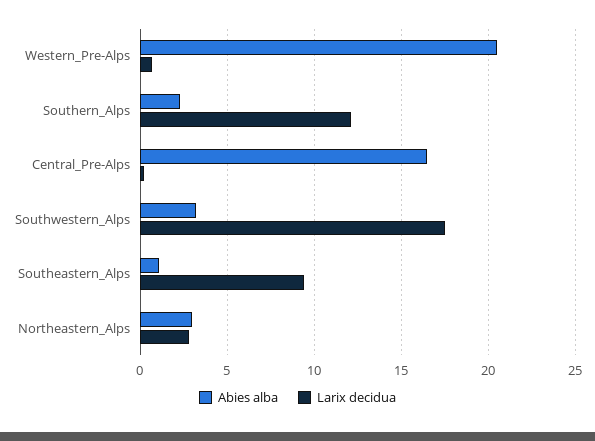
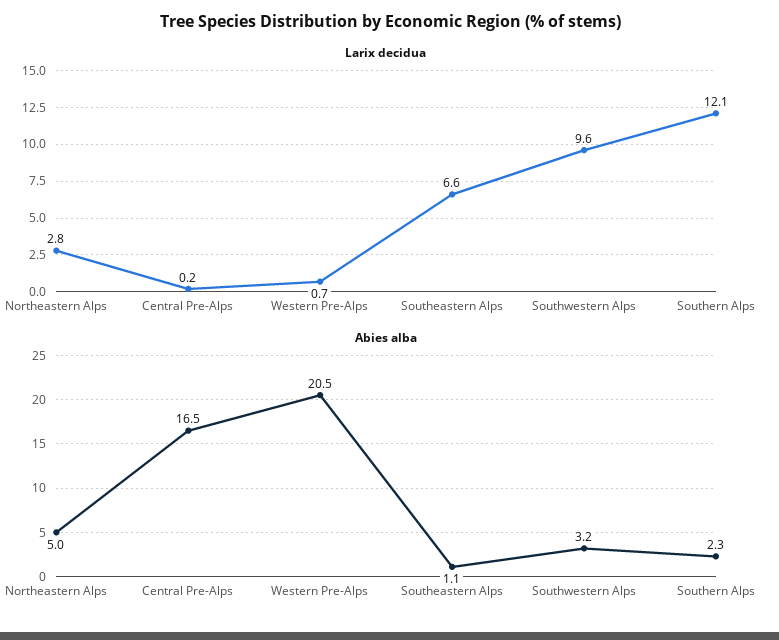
  {
    "Abies alba": {
      "Western_Pre-Alps": 20.5,
      "Southern_Alps": 2.3,
      "Central_Pre-Alps": 16.5,
      "Southwestern_Alps": 3.2,
      "Southeastern_Alps": 1.1,
-     "Northeastern_Alps": 3
+     "Northeastern_Alps": 5
    },
    "Larix decidua": {
      "Western_Pre-Alps": 0.7,
      "Southern_Alps": 12.1,
      "Central_Pre-Alps": 0.2,
-     "Southwestern_Alps": 17.5,
+     "Southwestern_Alps": 9.6,
-     "Southeastern_Alps": 9.5,
+     "Southeastern_Alps": 6.6,
      "Northeastern_Alps": 2.8
    }
  }

